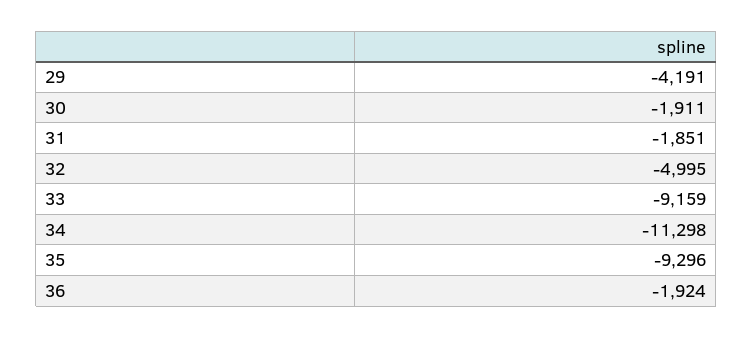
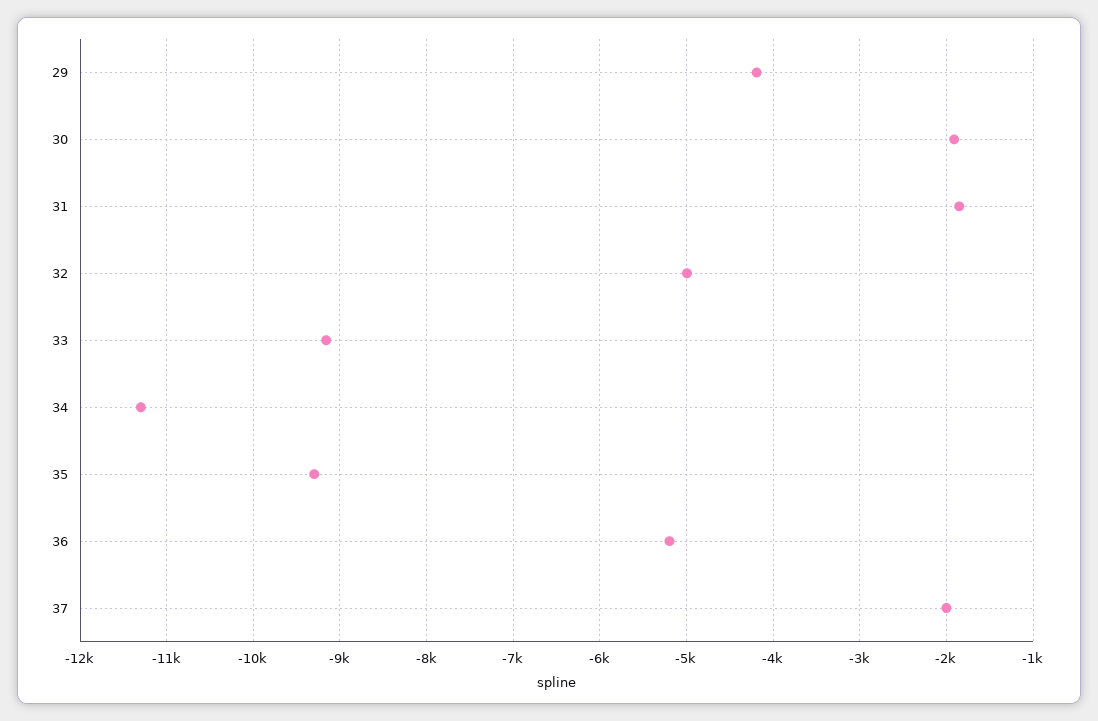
  {
    "29": -4191,
    "30": -1911,
    "31": -1851,
    "32": -4995,
    "33": -9159,
    "34": -11298,
    "35": -9296,
-   "36": -1924
+   "36": -5200,
+   "37": -2000
  }

